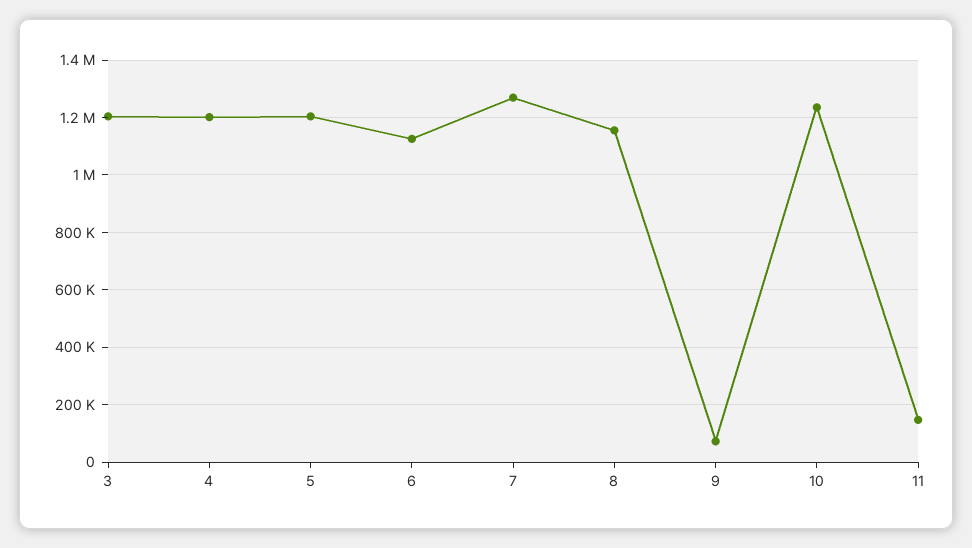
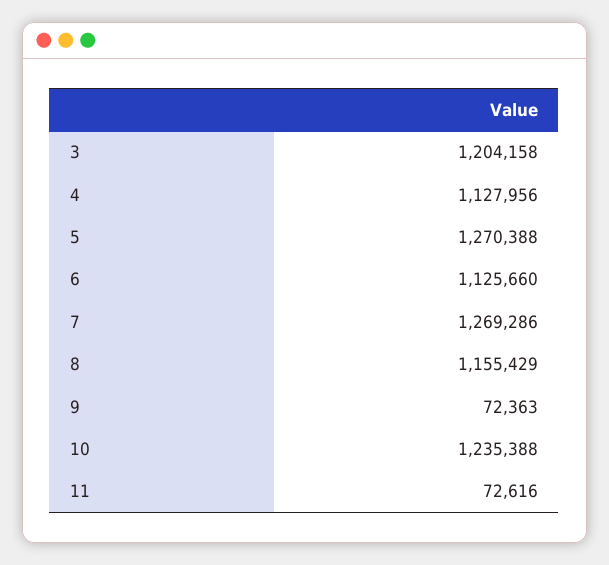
  {
    "3": 1204158,
-   "4": 1200000,
+   "4": 1127956,
-   "5": 1200000,
+   "5": 1270388,
    "6": 1125660,
    "7": 1269286,
    "8": 1155429,
    "9": 72363,
    "10": 1235388,
-   "11": 150000
+   "11": 72616
  }

